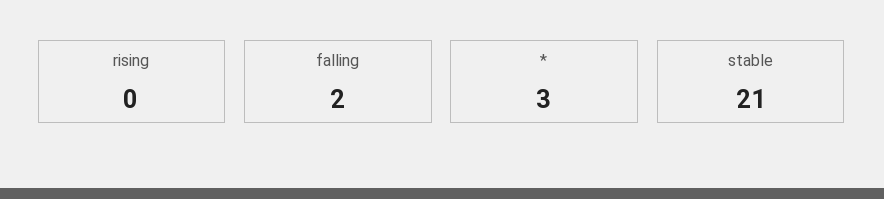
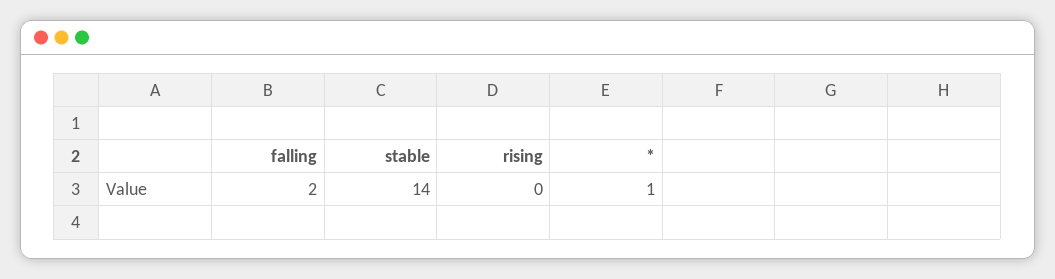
  {
    "rising": 0,
    "falling": 2,
-   "*": 3,
+   "*": 1,
-   "stable": 21
+   "stable": 14
  }

